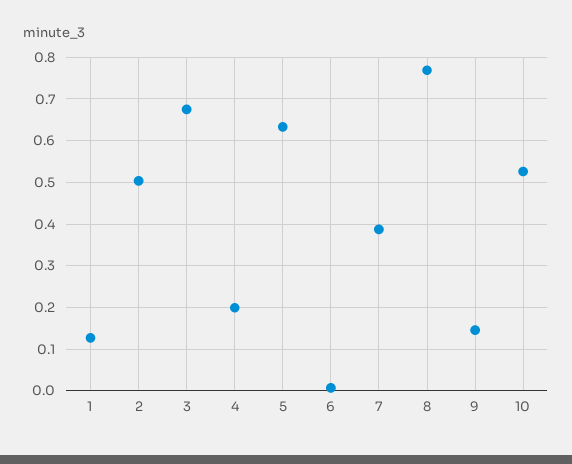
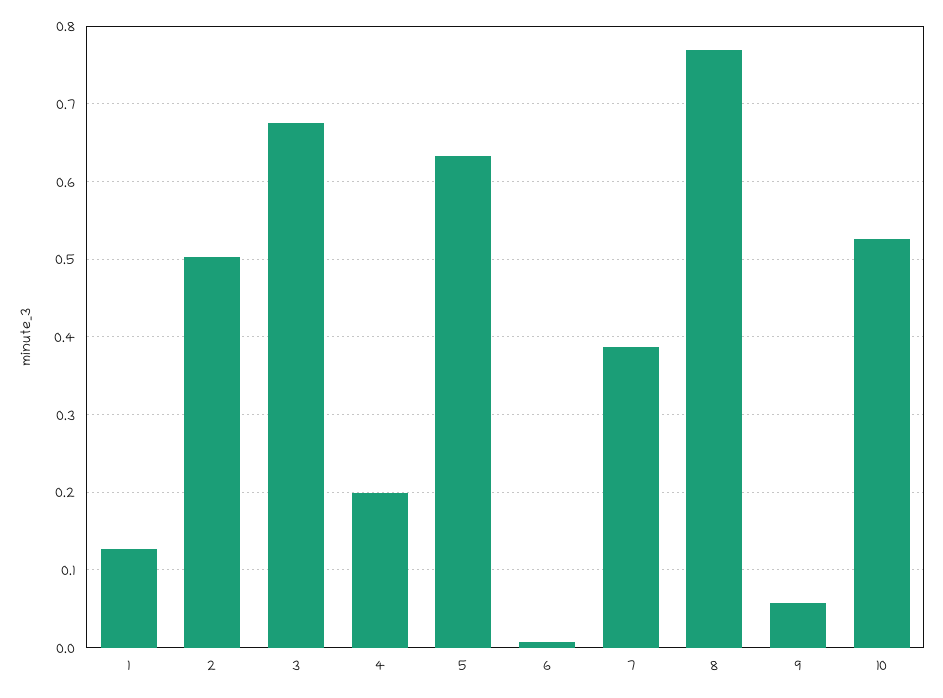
  {
    "1": 0.13,
    "2": 0.5,
    "3": 0.68,
    "4": 0.2,
    "5": 0.63,
    "6": 0.01,
    "7": 0.39,
    "8": 0.77,
-   "9": 0.14,
+   "9": 0.06,
    "10": 0.53
  }

